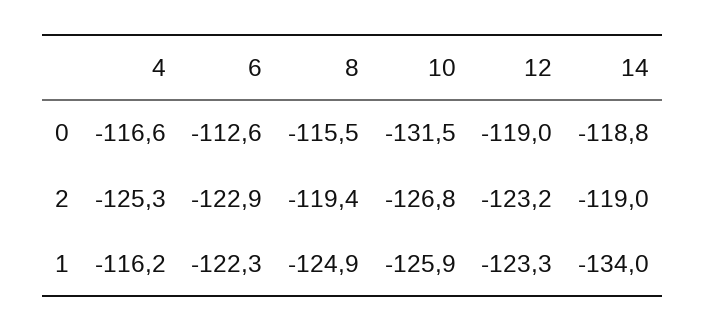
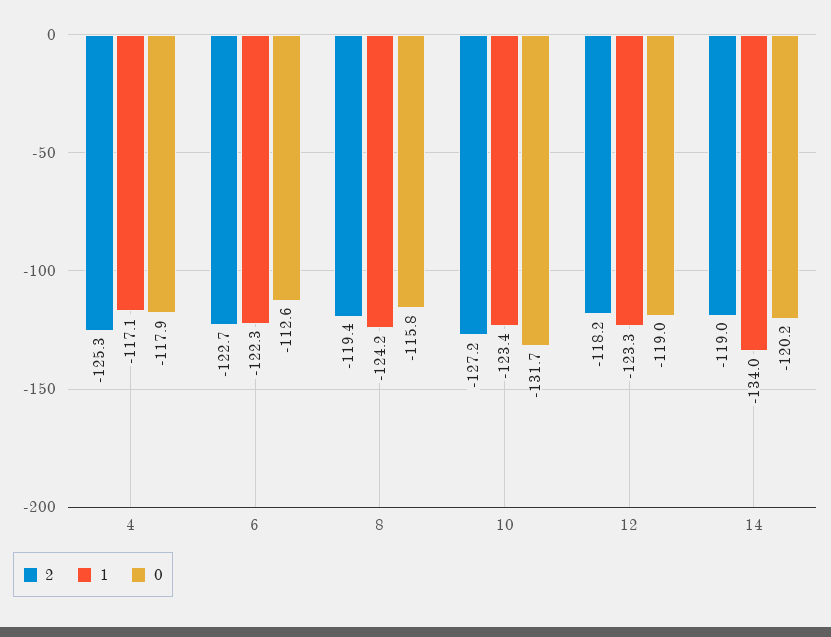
  {
    "0": {
-     "4": -116.6,
+     "4": -117.9,
      "6": -112.6,
-     "8": -115.5,
+     "8": -115.8,
-     "10": -131.5,
+     "10": -131.7,
      "12": -119,
-     "14": -118.8
+     "14": -120.2
    },
    "2": {
      "4": -125.3,
-     "6": -122.9,
+     "6": -122.7,
      "8": -119.4,
-     "10": -126.8,
+     "10": -127.2,
-     "12": -123.2,
+     "12": -118.2,
      "14": -119
    },
    "1": {
-     "4": -116.2,
+     "4": -117.1,
      "6": -122.3,
-     "8": -124.9,
+     "8": -124.2,
-     "10": -125.9,
+     "10": -123.4,
      "12": -123.3,
      "14": -134
    }
  }

